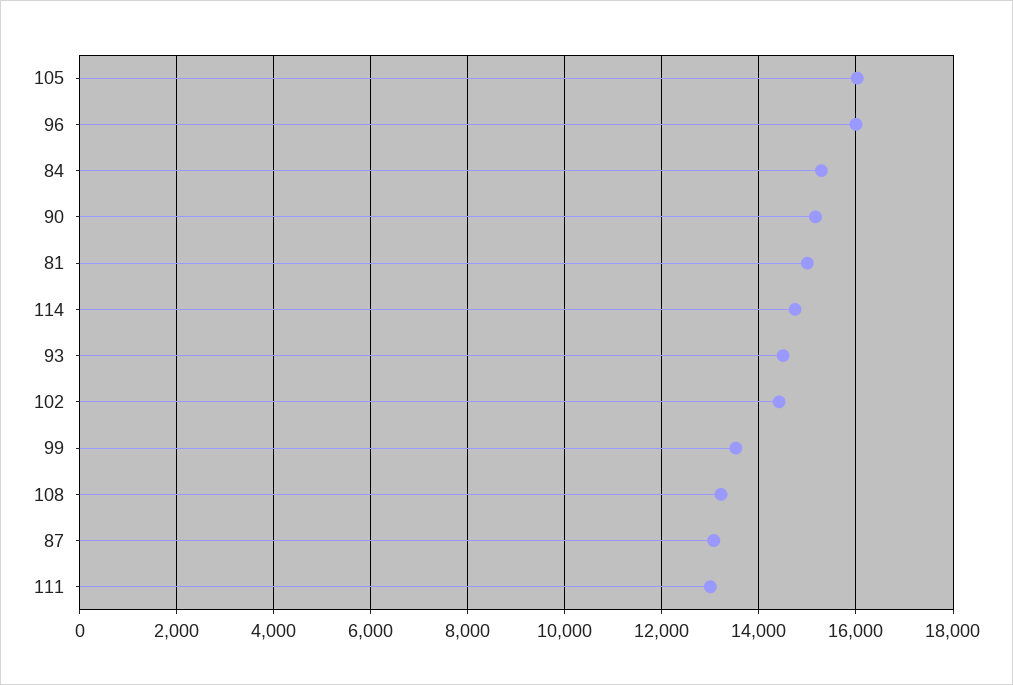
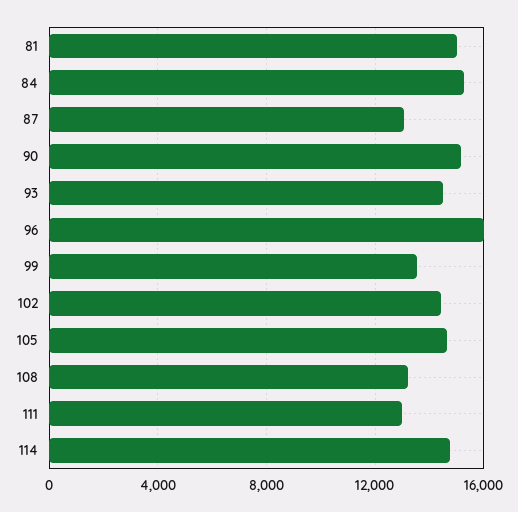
  {
-   "105": 16000,
+   "105": 14500,
    "96": 16000,
    "84": 15200,
    "90": 15200,
    "81": 15000,
    "114": 14800,
    "93": 14400,
    "102": 14400,
    "99": 13600,
    "108": 13200,
    "87": 13000,
    "111": 13000
  }

